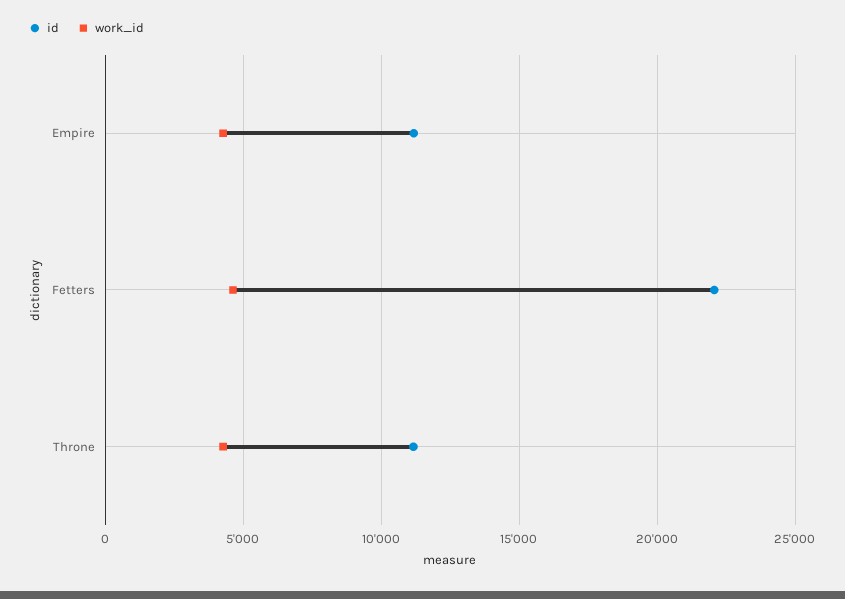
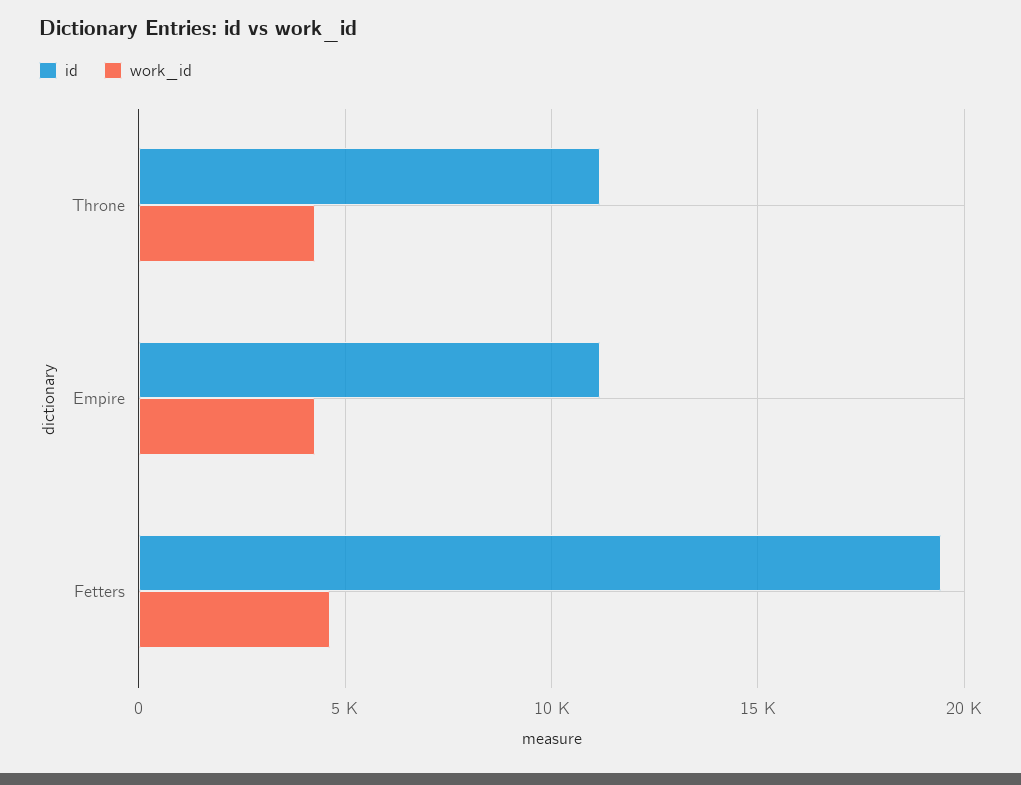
  {
    "id": {
      "Empire": 11000,
-     "Fetters": 22000,
+     "Fetters": 19500,
      "Throne": 11000
    },
    "work_id": {
      "Empire": 4500,
      "Fetters": 4500,
      "Throne": 4500
    }
  }

